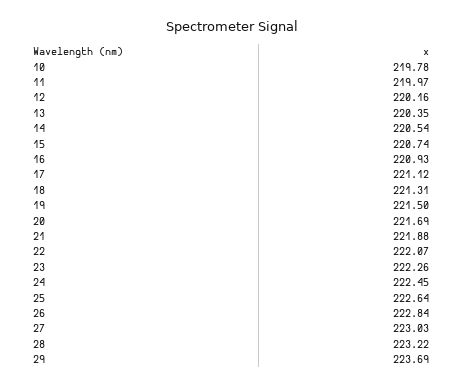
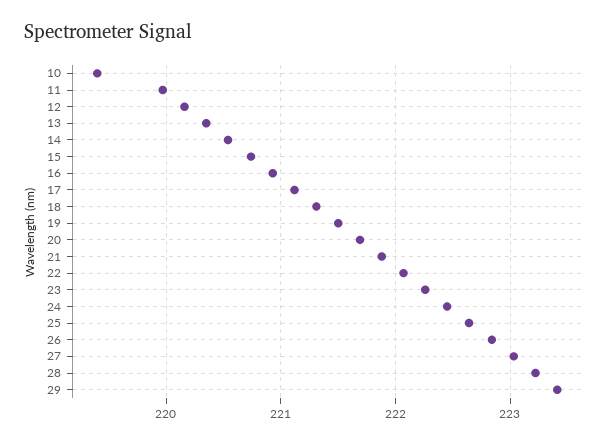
  {
-   "10": 219.78,
+   "10": 219.4,
    "11": 219.97,
    "12": 220.16,
    "13": 220.35,
    "14": 220.54,
    "15": 220.74,
    "16": 220.93,
    "17": 221.12,
    "18": 221.31,
    "19": 221.5,
    "20": 221.69,
    "21": 221.88,
    "22": 222.07,
    "23": 222.26,
    "24": 222.45,
    "25": 222.64,
    "26": 222.84,
    "27": 223.03,
    "28": 223.22,
-   "29": 223.69
+   "29": 223.4
  }

